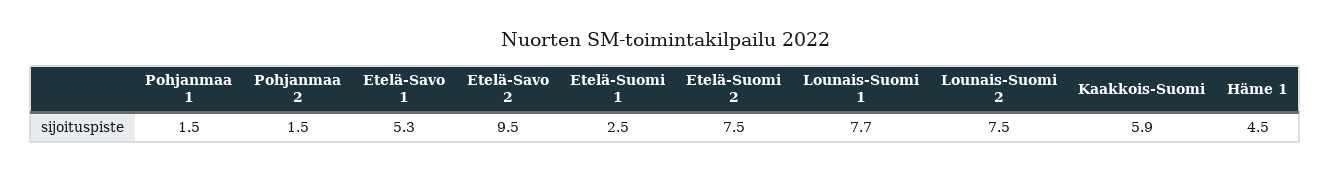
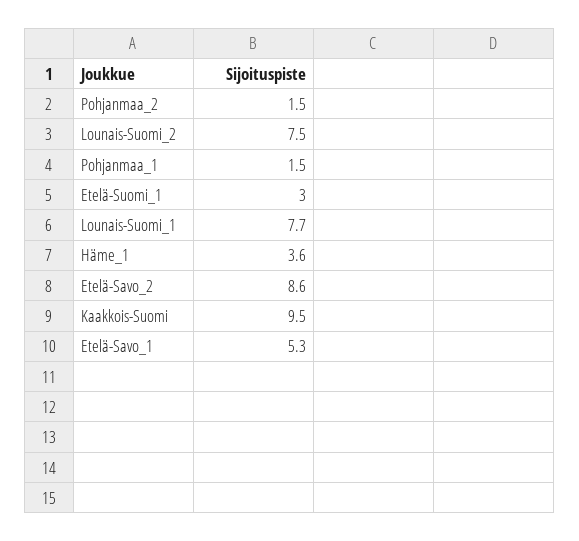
  {
    "Pohjanmaa 1": 1.5,
    "Pohjanmaa 2": 1.5,
    "Etelä-Savo 1": 5.3,
-   "Etelä-Savo 2": 9.5,
+   "Etelä-Savo 2": 8.6,
-   "Etelä-Suomi 1": 2.5,
+   "Etelä-Suomi 1": 3,
-   "Etelä-Suomi 2": 7.5,
    "Lounais-Suomi 1": 7.7,
    "Lounais-Suomi 2": 7.5,
-   "Kaakkois-Suomi": 5.9,
+   "Kaakkois-Suomi": 9.5,
-   "Häme 1": 4.5
+   "Häme 1": 3.6
  }

